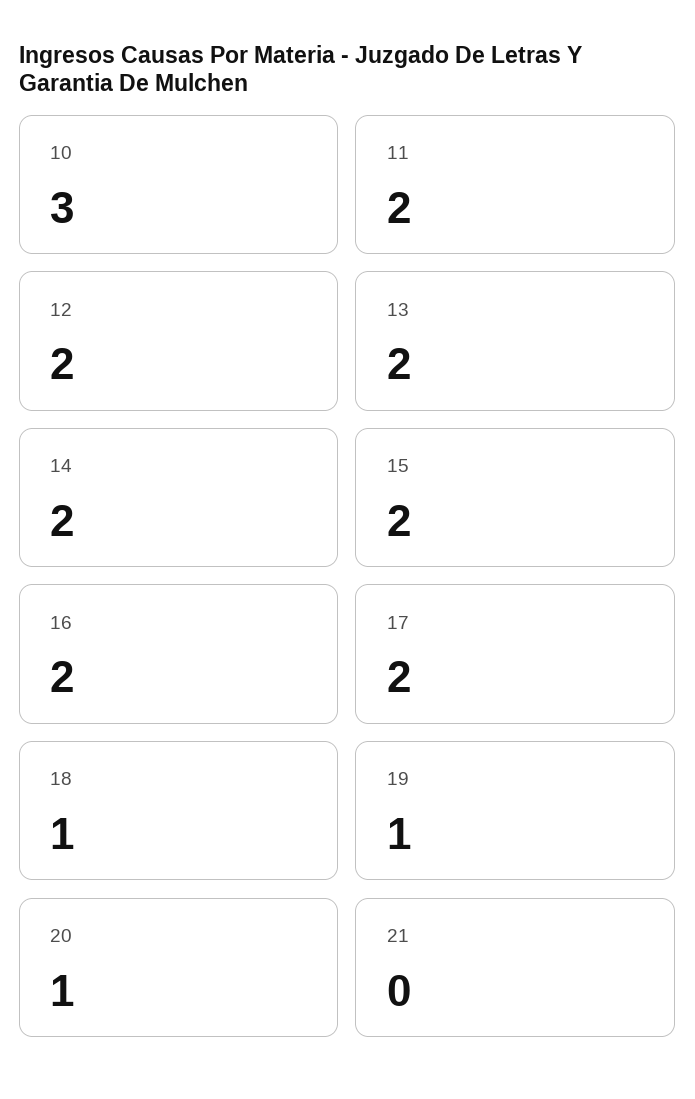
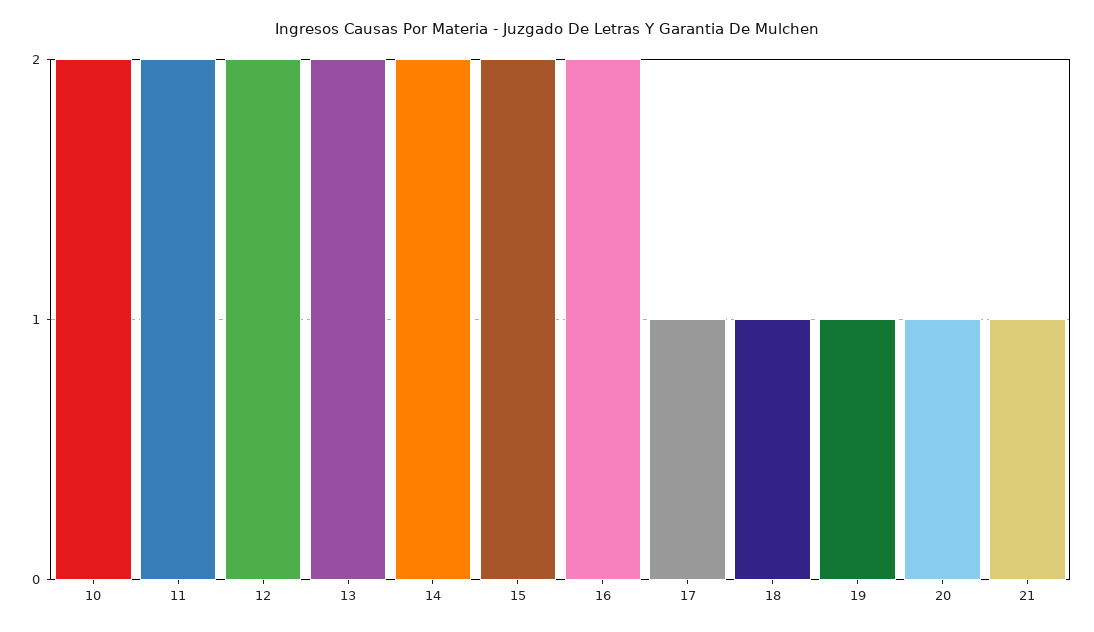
  {
-   "10": 3,
+   "10": 2,
    "11": 2,
    "12": 2,
    "13": 2,
    "14": 2,
    "15": 2,
    "16": 2,
-   "17": 2,
+   "17": 1,
    "18": 1,
    "19": 1,
    "20": 1,
-   "21": 0
+   "21": 1
  }

